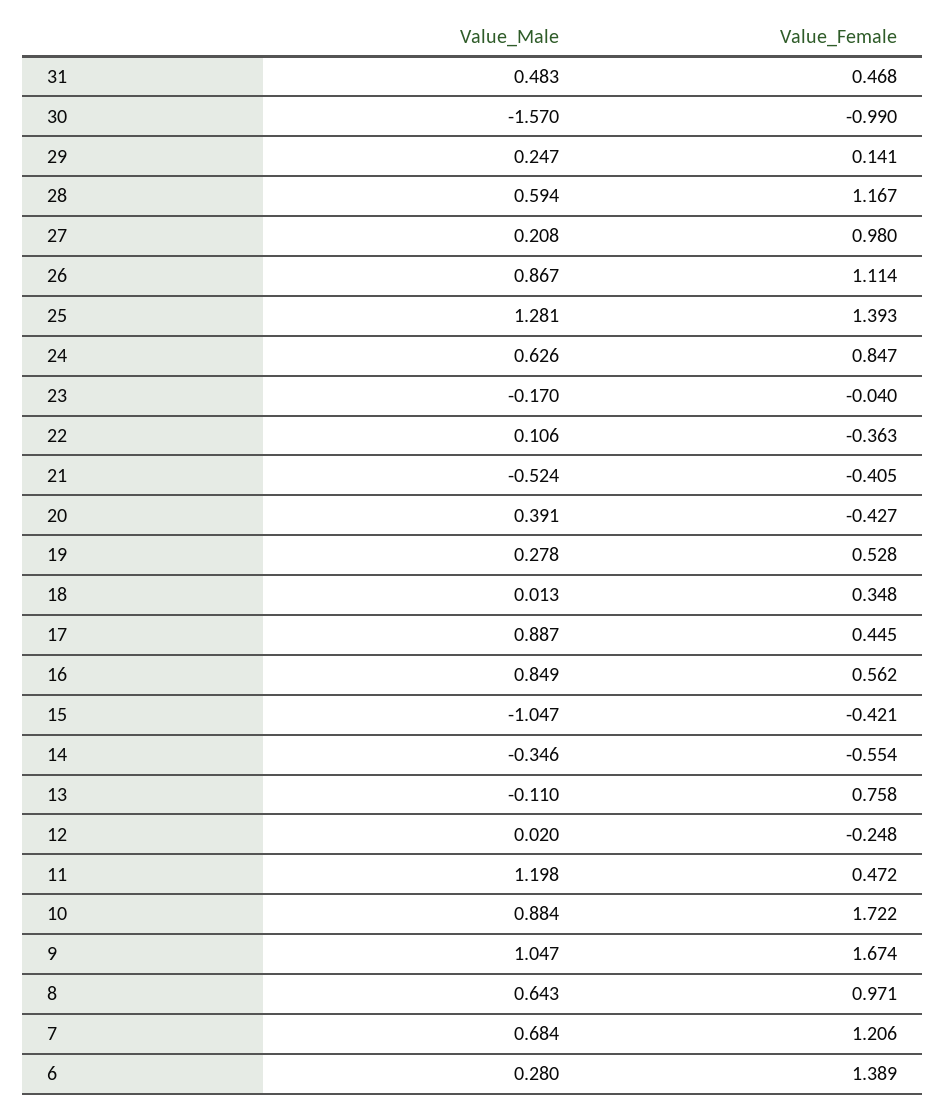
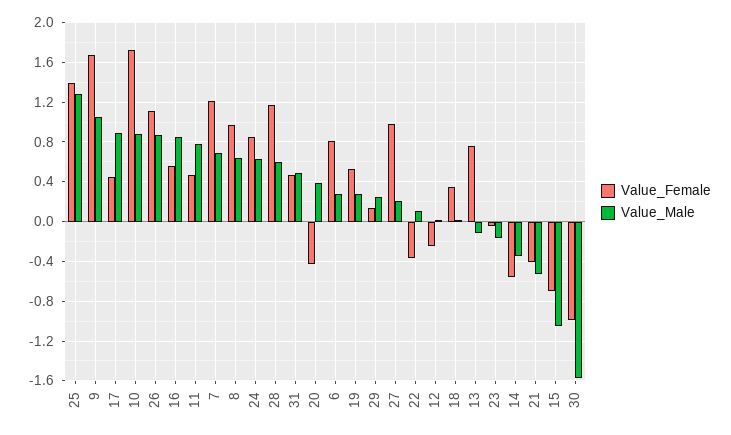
  {
    "Value_Male": {
      "31": 0.483,
      "30": -1.57,
      "29": 0.247,
      "28": 0.594,
      "27": 0.208,
      "26": 0.867,
      "25": 1.281,
      "24": 0.626,
      "23": -0.17,
      "22": 0.106,
      "21": -0.524,
      "20": 0.391,
      "19": 0.278,
      "18": 0.013,
      "17": 0.887,
      "16": 0.849,
      "15": -1.047,
      "14": -0.346,
      "13": -0.11,
      "12": 0.02,
-     "11": 1.198,
+     "11": 0.8,
      "10": 0.884,
      "9": 1.047,
      "8": 0.643,
      "7": 0.684,
      "6": 0.28
    },
    "Value_Female": {
      "31": 0.468,
      "30": -0.99,
      "29": 0.141,
      "28": 1.167,
      "27": 0.98,
      "26": 1.114,
      "25": 1.393,
      "24": 0.847,
      "23": -0.04,
      "22": -0.363,
      "21": -0.405,
      "20": -0.427,
      "19": 0.528,
      "18": 0.348,
      "17": 0.445,
      "16": 0.562,
-     "15": -0.421,
+     "15": -0.7,
      "14": -0.554,
      "13": 0.758,
      "12": -0.248,
      "11": 0.472,
      "10": 1.722,
      "9": 1.674,
      "8": 0.971,
      "7": 1.206,
-     "6": 1.389
+     "6": 0.8
    }
  }

